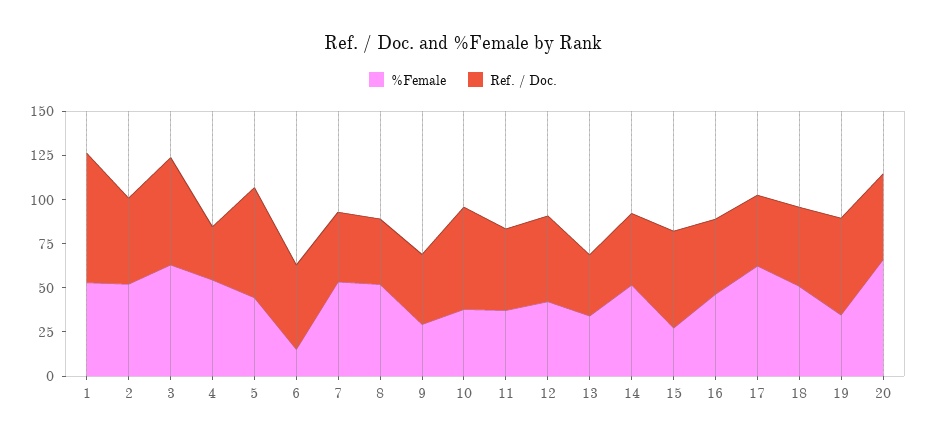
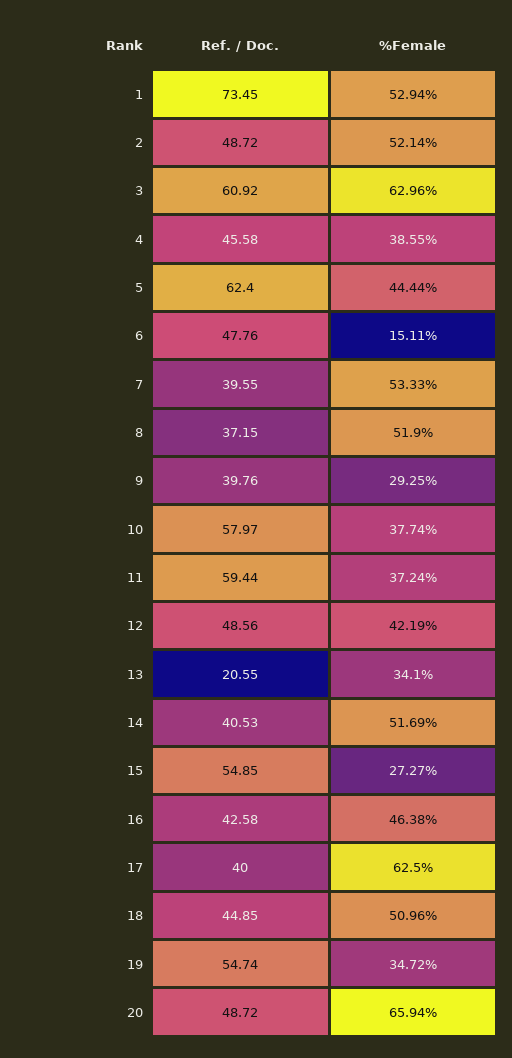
  {
    "%Female": {
      "1": 52.94,
      "2": 52.14,
      "3": 62.96,
-     "4": 55,
+     "4": 38.55,
      "5": 44.44,
      "6": 15.11,
      "7": 53.33,
      "8": 51.9,
      "9": 29.25,
      "10": 37.74,
      "11": 37.24,
      "12": 42.19,
      "13": 34.1,
      "14": 51.69,
      "15": 27.27,
      "16": 46.38,
      "17": 62.5,
      "18": 50.96,
      "19": 34.72,
      "20": 65.94
    },
    "Ref. / Doc.": {
      "1": 73.45,
      "2": 48.72,
      "3": 60.92,
-     "4": 30,
+     "4": 45.58,
      "5": 62.4,
      "6": 47.76,
      "7": 39.55,
      "8": 37.15,
      "9": 39.76,
      "10": 57.97,
-     "11": 45,
+     "11": 59.44,
      "12": 48.56,
-     "13": 35,
+     "13": 20.55,
      "14": 40.53,
      "15": 54.85,
      "16": 42.58,
      "17": 40,
      "18": 44.85,
      "19": 54.74,
      "20": 48.72
    }
  }

